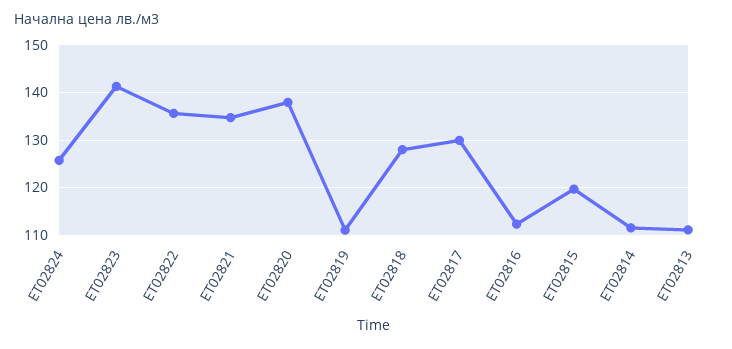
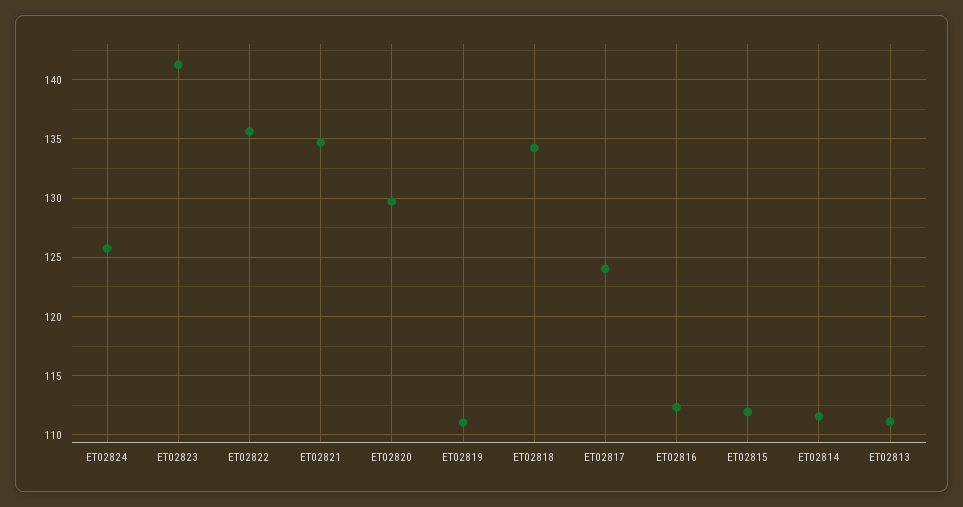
  {
    "EТ02824": 126,
    "EТ02823": 141,
    "EТ02822": 136,
    "EТ02821": 135,
-   "EТ02820": 138,
+   "EТ02820": 130,
    "EТ02819": 111,
-   "EТ02818": 128,
+   "EТ02818": 134,
-   "EТ02817": 130,
+   "EТ02817": 124,
    "EТ02816": 112,
-   "EТ02815": 120,
+   "EТ02815": 112,
    "EТ02814": 112,
    "EТ02813": 111
  }

